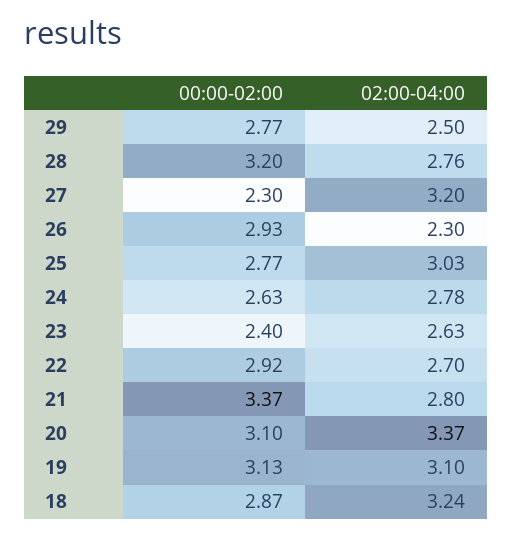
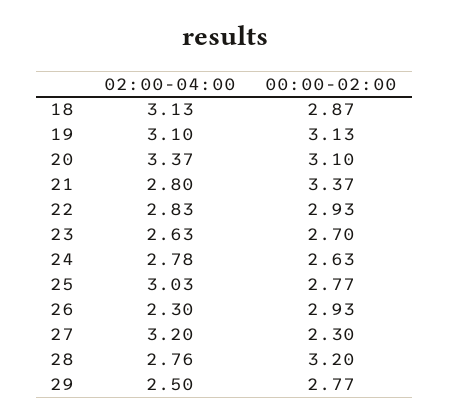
  {
    "00:00-02:00": {
      "29": 2.77,
      "28": 3.2,
      "27": 2.3,
      "26": 2.93,
      "25": 2.77,
      "24": 2.63,
-     "23": 2.4,
+     "23": 2.7,
-     "22": 2.92,
+     "22": 2.93,
      "21": 3.37,
      "20": 3.1,
      "19": 3.13,
      "18": 2.87
    },
    "02:00-04:00": {
      "29": 2.5,
      "28": 2.76,
      "27": 3.2,
      "26": 2.3,
      "25": 3.03,
      "24": 2.78,
      "23": 2.63,
-     "22": 2.7,
+     "22": 2.83,
      "21": 2.8,
      "20": 3.37,
      "19": 3.1,
-     "18": 3.24
+     "18": 3.13
    }
  }

